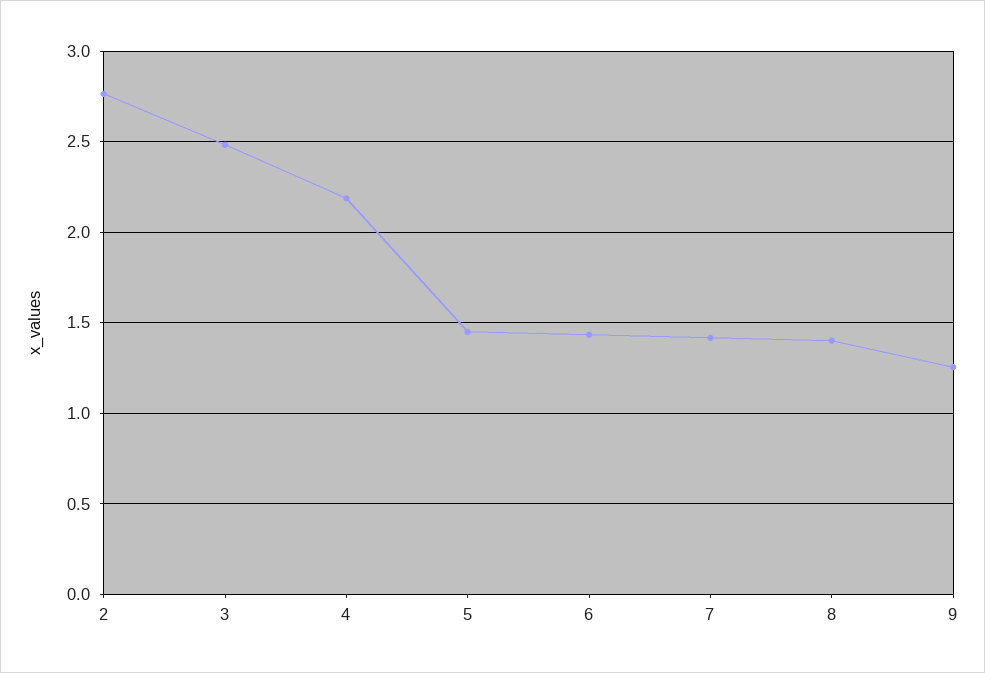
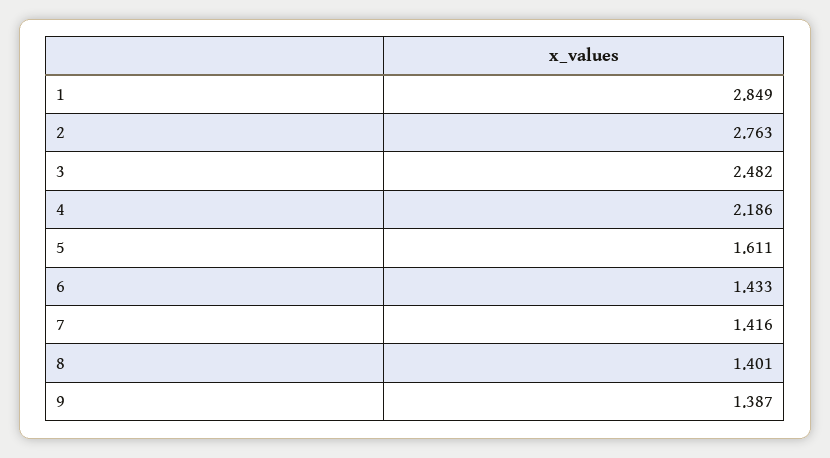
  {
    "2": 2.763,
    "3": 2.482,
    "4": 2.186,
-   "5": 1.45,
+   "5": 1.611,
    "6": 1.433,
    "7": 1.416,
    "8": 1.401,
-   "9": 1.25
+   "9": 1.387,
+   "1": 2.849
  }

